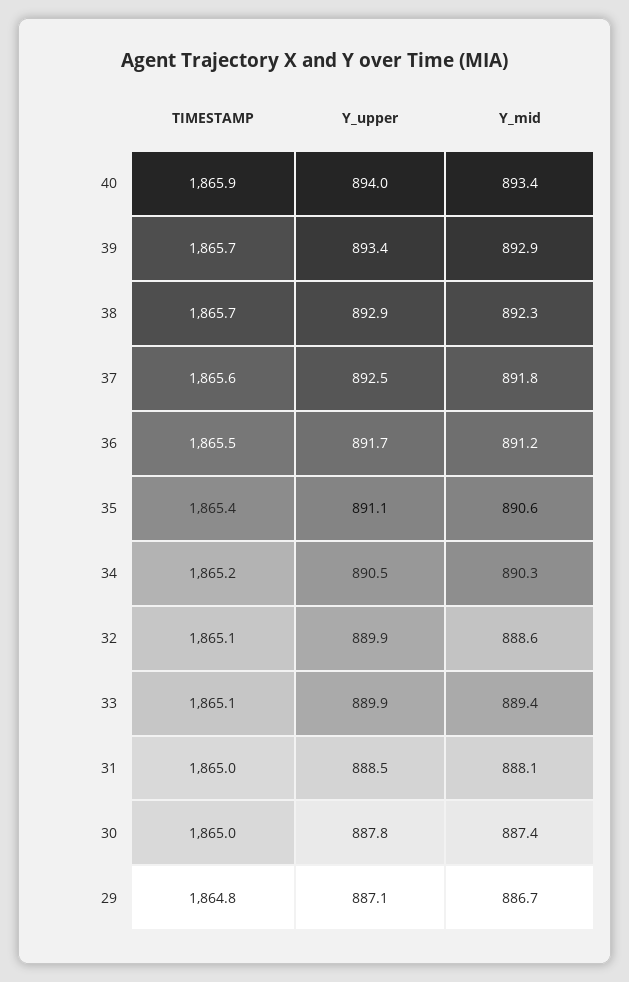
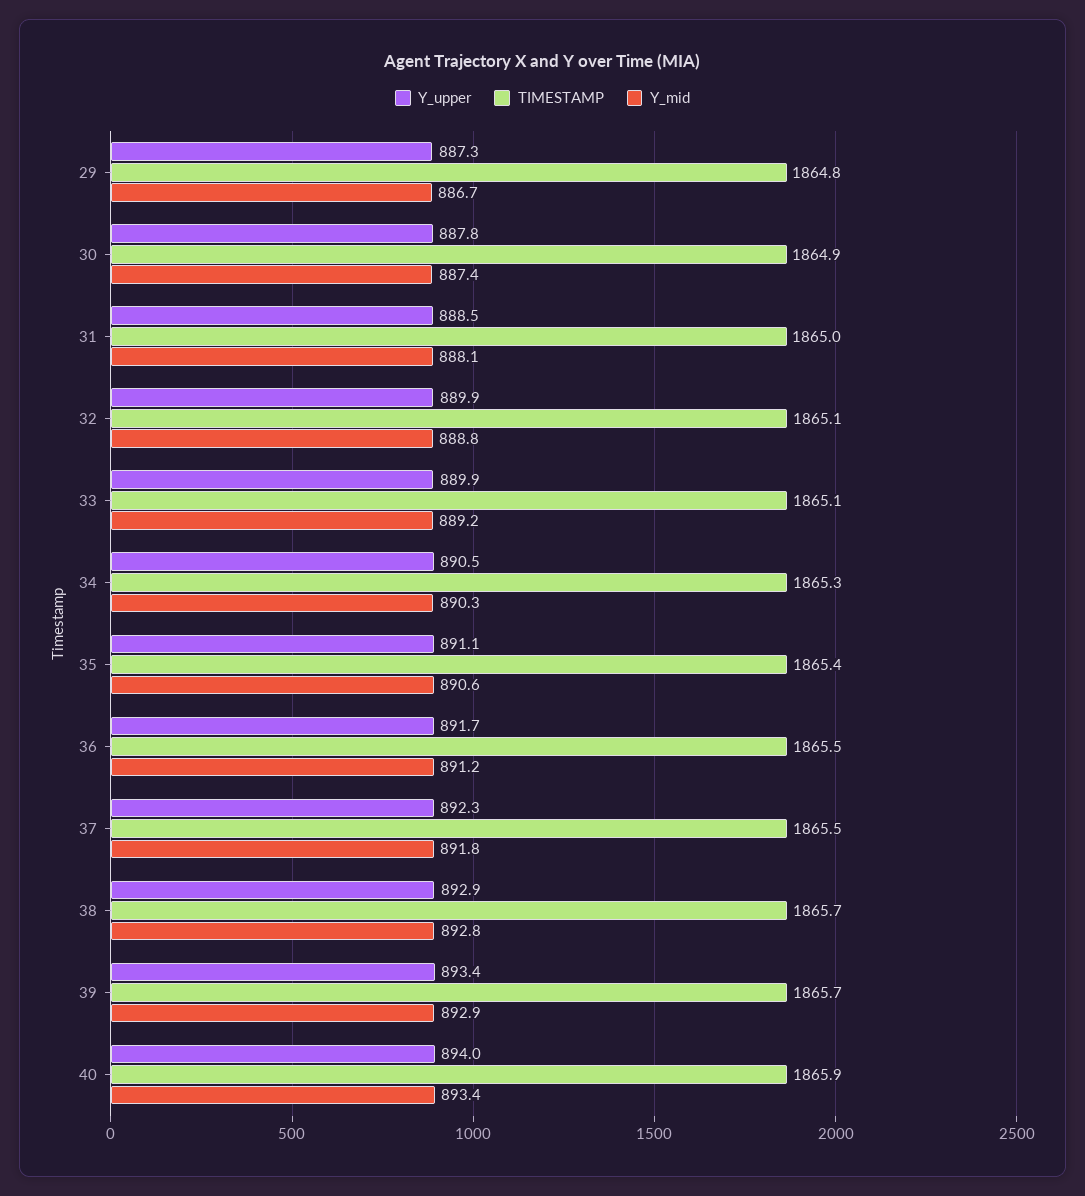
  {
    "TIMESTAMP": {
      "40": 1865.9,
      "39": 1865.7,
      "38": 1865.7,
-     "37": 1865.6,
+     "37": 1865.5,
      "36": 1865.5,
      "35": 1865.4,
-     "34": 1865.2,
+     "34": 1865.3,
      "32": 1865.1,
      "33": 1865.1,
      "31": 1865,
-     "30": 1865,
+     "30": 1864.9,
      "29": 1864.8
    },
    "Y_upper": {
      "40": 894,
      "39": 893.4,
      "38": 892.9,
-     "37": 892.5,
+     "37": 892.3,
      "36": 891.7,
      "35": 891.1,
      "34": 890.5,
      "32": 889.9,
      "33": 889.9,
      "31": 888.5,
      "30": 887.8,
-     "29": 887.1
+     "29": 887.3
    },
    "Y_mid": {
      "40": 893.4,
      "39": 892.9,
-     "38": 892.3,
+     "38": 892.8,
      "37": 891.8,
      "36": 891.2,
      "35": 890.6,
      "34": 890.3,
-     "32": 888.6,
+     "32": 888.8,
-     "33": 889.4,
+     "33": 889.2,
      "31": 888.1,
      "30": 887.4,
      "29": 886.7
    }
  }

